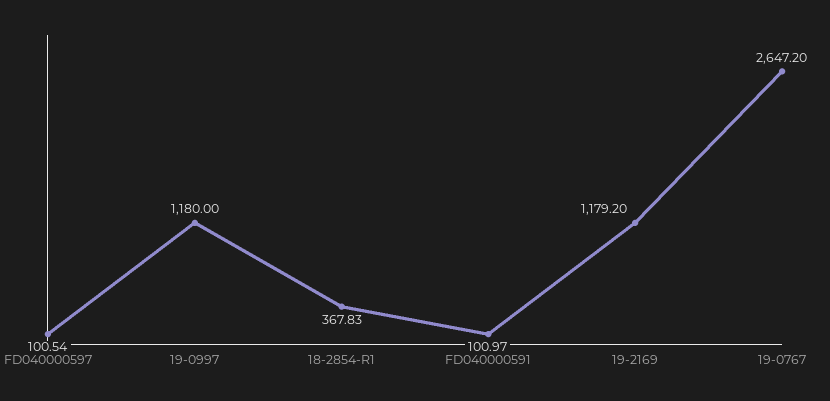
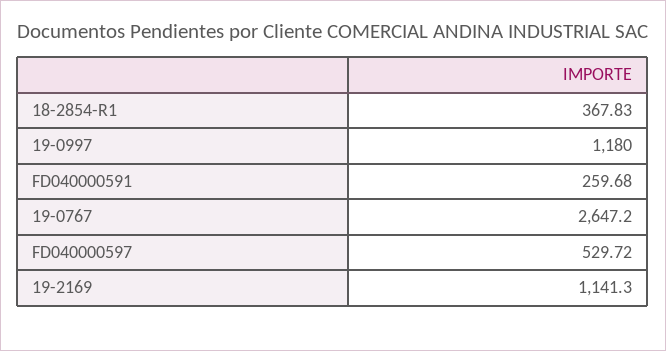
  {
-   "FD040000597": 100.54,
+   "FD040000597": 529.72,
    "19-0997": 1180,
    "18-2854-R1": 367.83,
-   "FD040000591": 100.97,
+   "FD040000591": 259.68,
-   "19-2169": 1179.2,
+   "19-2169": 1141.3,
    "19-0767": 2647.2
  }

